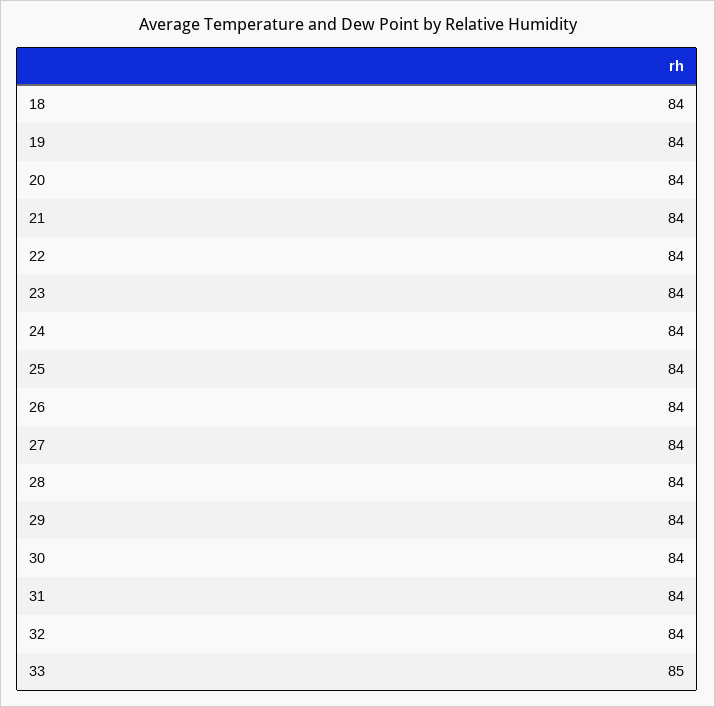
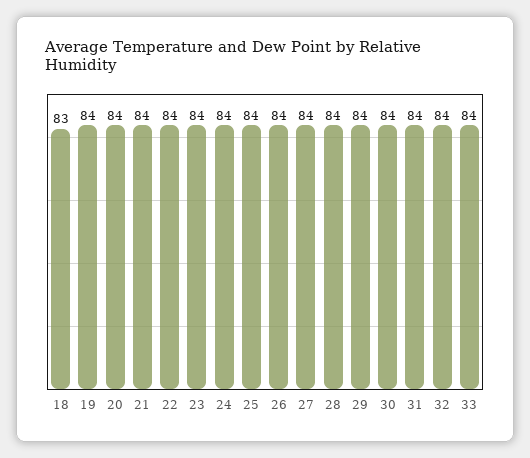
  {
-   "18": 84,
+   "18": 83,
    "19": 84,
    "20": 84,
    "21": 84,
    "22": 84,
    "23": 84,
    "24": 84,
    "25": 84,
    "26": 84,
    "27": 84,
    "28": 84,
    "29": 84,
    "30": 84,
    "31": 84,
    "32": 84,
-   "33": 85
+   "33": 84
  }

